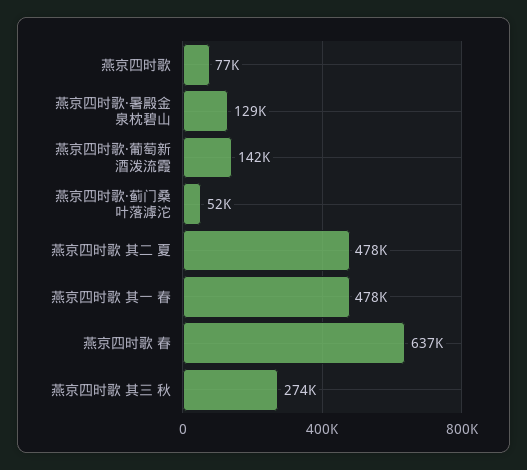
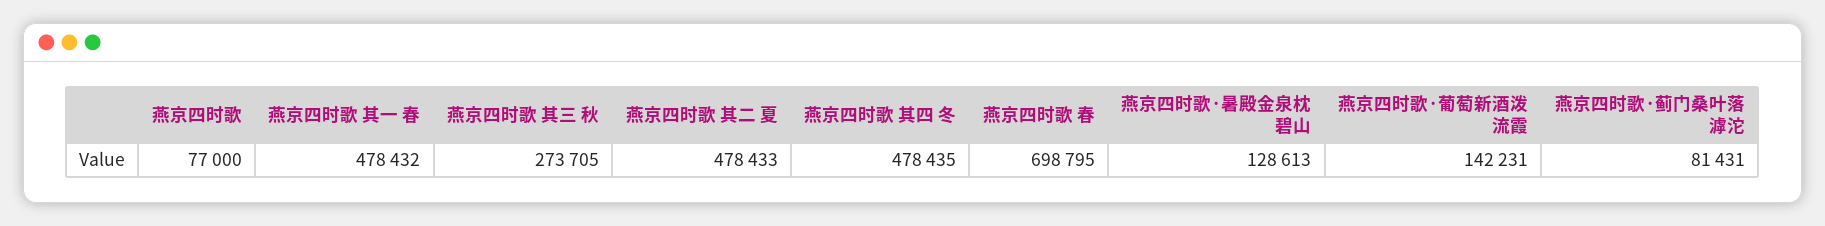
  {
    "燕京四时歌": 77000,
    "燕京四时歌·暑殿金泉枕碧山": 128613,
    "燕京四时歌·葡萄新酒泼流霞": 142231,
-   "燕京四时歌·蓟门桑叶落滹沱": 52000,
+   "燕京四时歌·蓟门桑叶落滹沱": 81431,
    "燕京四时歌 其二 夏": 478433,
    "燕京四时歌 其一 春": 478432,
-   "燕京四时歌 春": 637000,
+   "燕京四时歌 春": 698795,
-   "燕京四时歌 其三 秋": 273705
+   "燕京四时歌 其三 秋": 273705,
+   "燕京四时歌 其四 冬": 478435
  }

